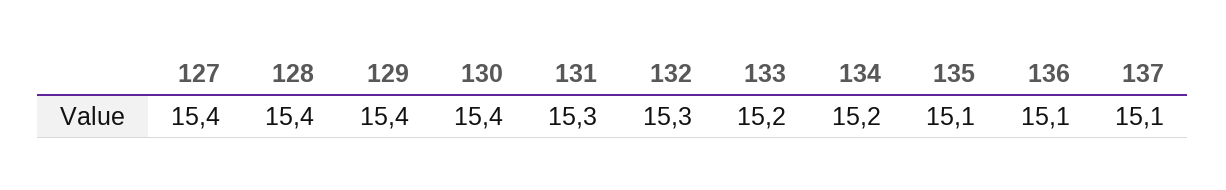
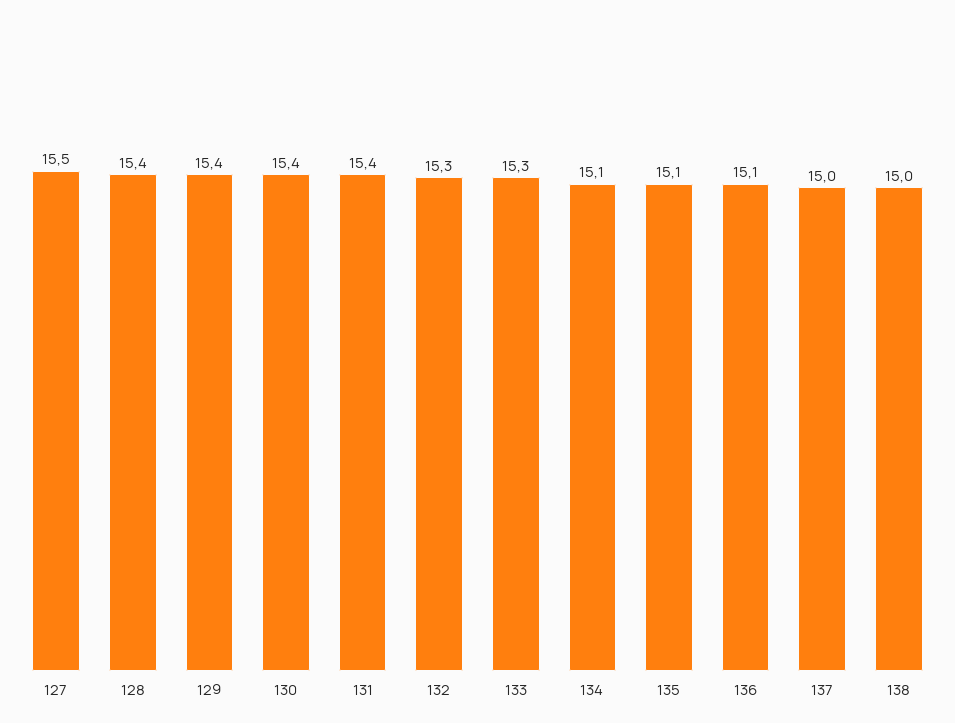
  {
-   "127": 15.4,
+   "127": 15.5,
    "128": 15.4,
    "129": 15.4,
    "130": 15.4,
-   "131": 15.3,
+   "131": 15.4,
    "132": 15.3,
-   "133": 15.2,
+   "133": 15.3,
-   "134": 15.2,
+   "134": 15.1,
    "135": 15.1,
    "136": 15.1,
-   "137": 15.1
+   "137": 15,
+   "138": 15
  }

